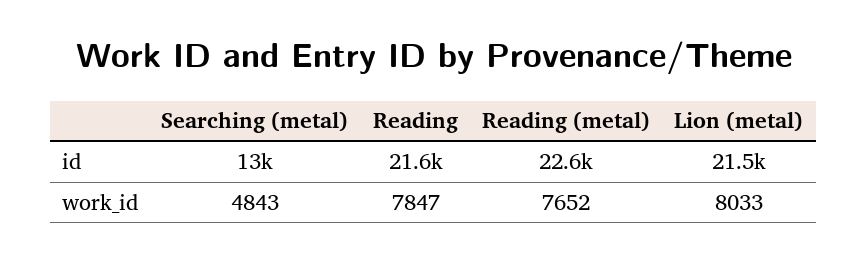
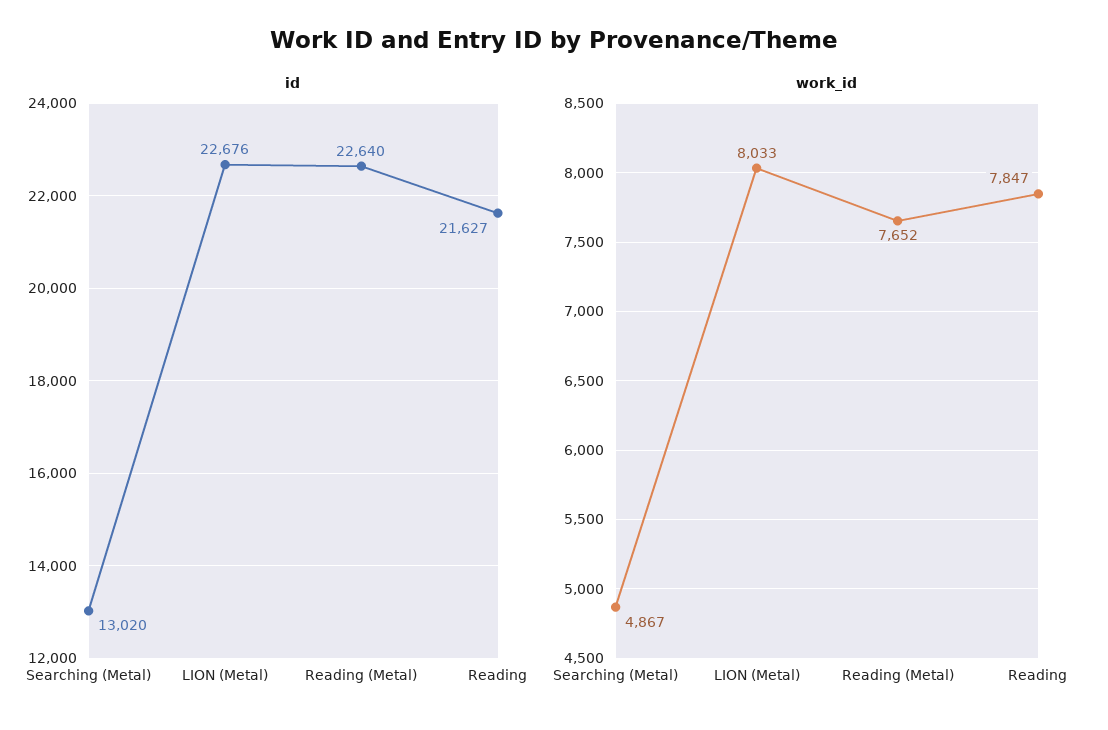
  {
    "id": {
      "Searching (metal)": 13020,
      "Reading": 21627,
      "Reading (metal)": 22640,
-     "Lion (metal)": 21500
+     "Lion (metal)": 22676
    },
    "work_id": {
-     "Searching (metal)": 4843,
+     "Searching (metal)": 4867,
      "Reading": 7847,
      "Reading (metal)": 7652,
      "Lion (metal)": 8033
    }
  }

